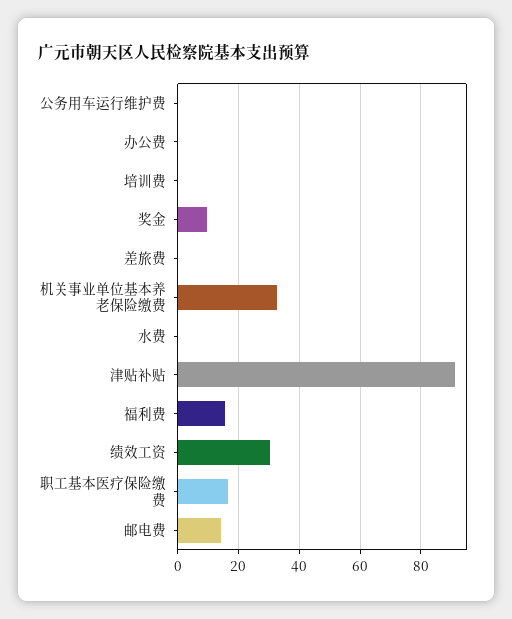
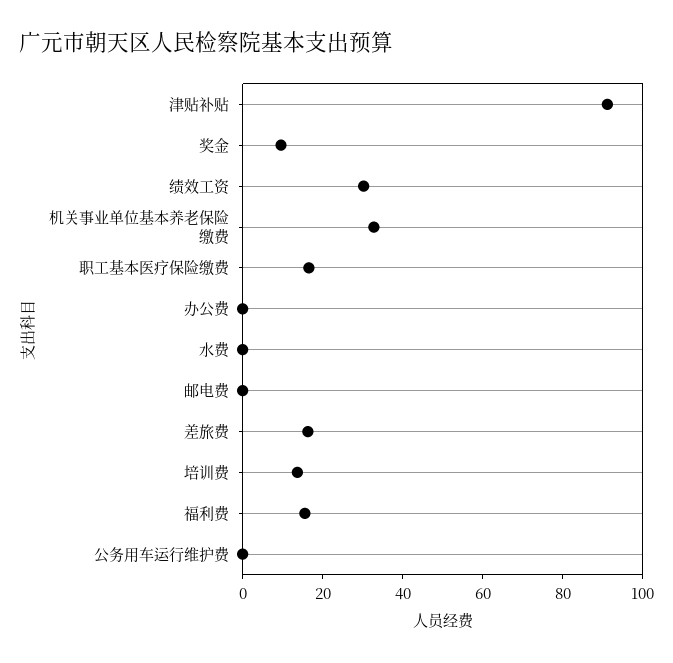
  {
    "公务用车运行维护费": 0,
    "办公费": 0,
-   "培训费": 0,
+   "培训费": 15,
    "奖金": 10,
-   "差旅费": 0,
+   "差旅费": 15,
    "机关事业单位基本养老保险缴费": 32,
    "水费": 0,
    "津贴补贴": 92,
    "福利费": 16,
    "绩效工资": 30,
    "职工基本医疗保险缴费": 16,
-   "邮电费": 14
+   "邮电费": 0
  }

